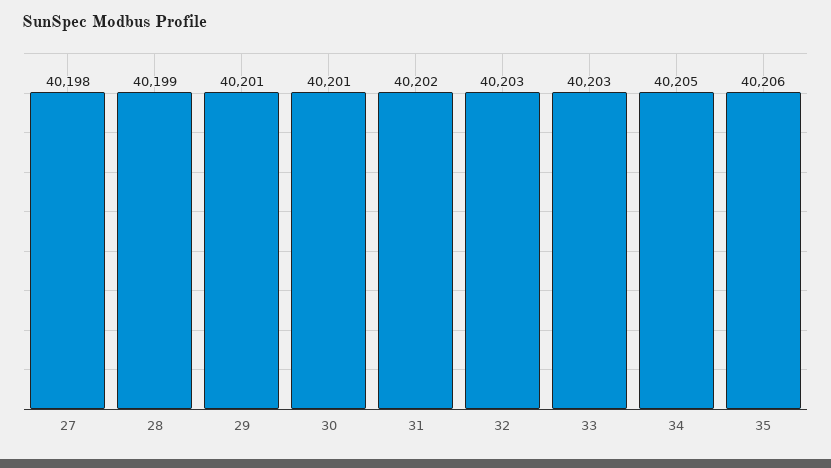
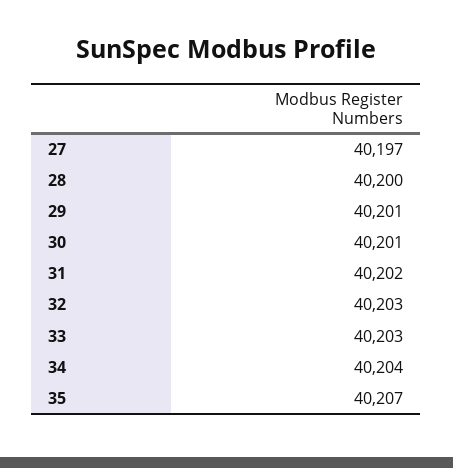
  {
-   "27": 40198,
+   "27": 40197,
-   "28": 40199,
+   "28": 40200,
    "29": 40201,
    "30": 40201,
    "31": 40202,
    "32": 40203,
    "33": 40203,
-   "34": 40205,
+   "34": 40204,
-   "35": 40206
+   "35": 40207
  }

